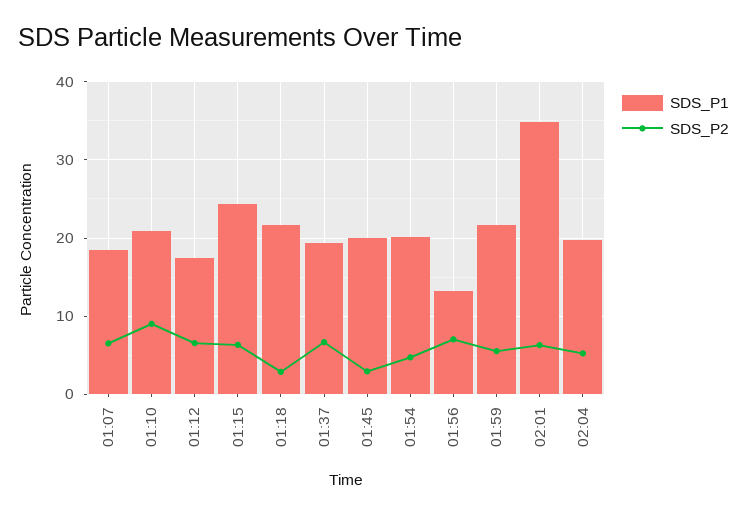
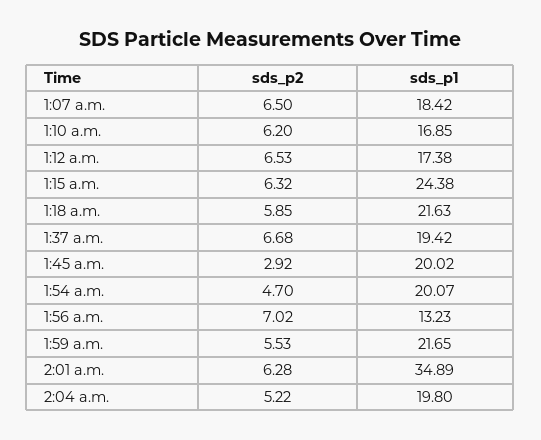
  {
    "SDS_P1": {
      "01:07": 18.42,
-     "01:10": 21,
+     "01:10": 16.85,
      "01:12": 17.38,
      "01:15": 24.38,
      "01:18": 21.63,
      "01:37": 19.42,
      "01:45": 20.02,
      "01:54": 20.07,
      "01:56": 13.23,
      "01:59": 21.65,
      "02:01": 34.89,
      "02:04": 19.8
    },
    "SDS_P2": {
      "01:07": 6.5,
-     "01:10": 9,
+     "01:10": 6.2,
      "01:12": 6.53,
      "01:15": 6.32,
-     "01:18": 3,
+     "01:18": 5.85,
      "01:37": 6.68,
      "01:45": 2.92,
      "01:54": 4.7,
      "01:56": 7.02,
      "01:59": 5.53,
      "02:01": 6.28,
      "02:04": 5.22
    }
  }

